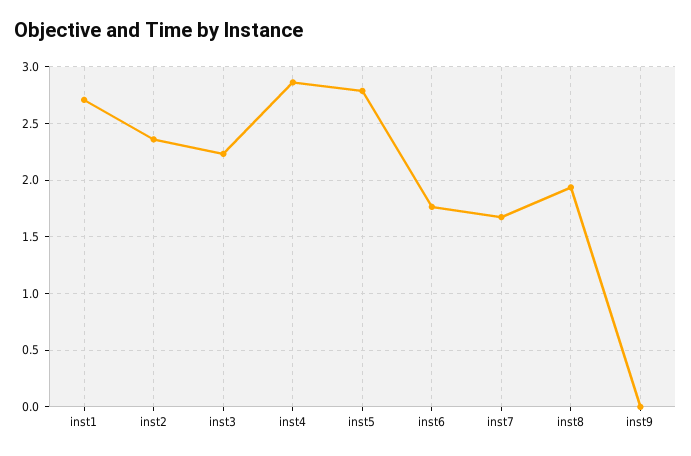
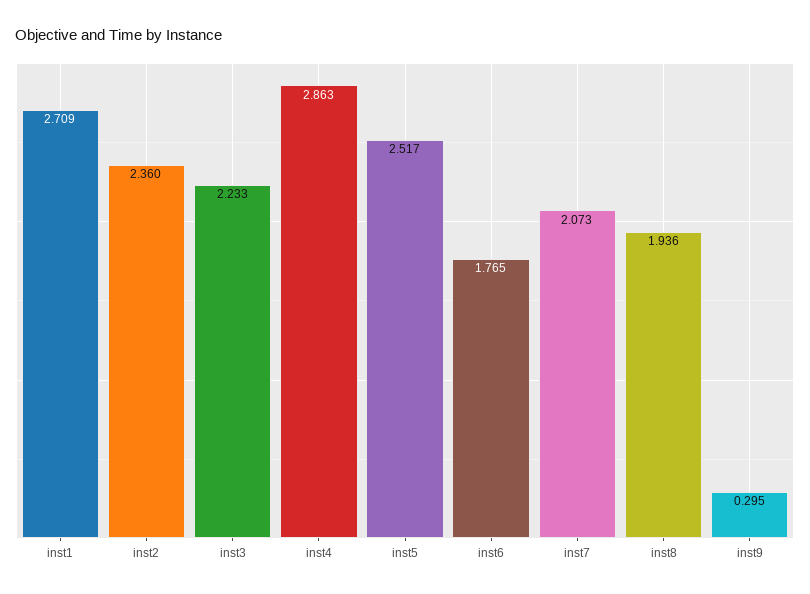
  {
    "inst1": 2.709,
    "inst2": 2.36,
    "inst3": 2.233,
    "inst4": 2.863,
-   "inst5": 2.8,
+   "inst5": 2.517,
    "inst6": 1.765,
-   "inst7": 1.7,
+   "inst7": 2.073,
    "inst8": 1.936,
-   "inst9": 0
+   "inst9": 0.295
  }

